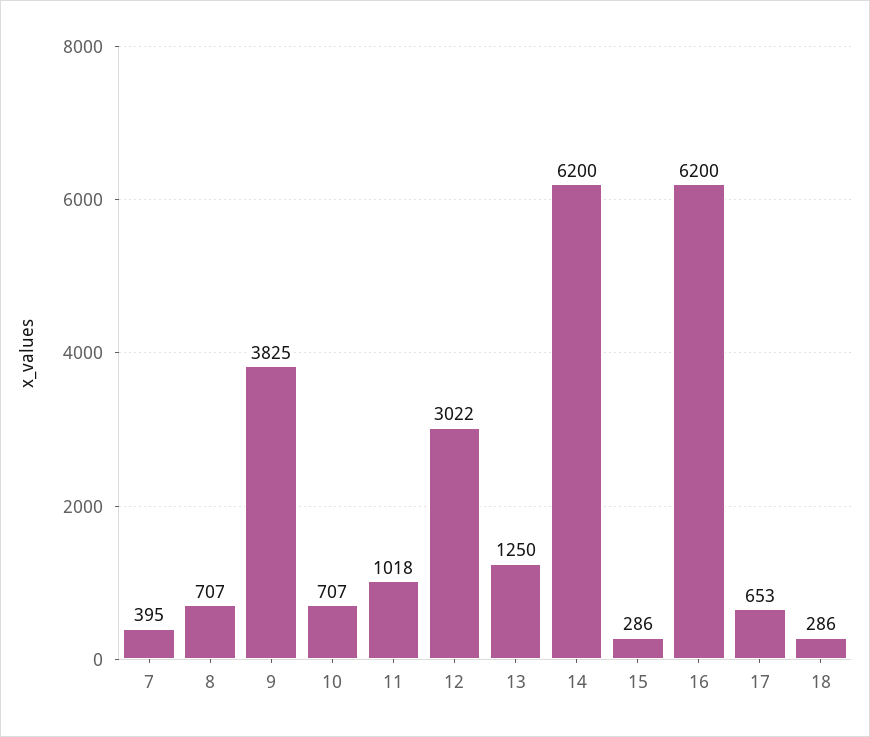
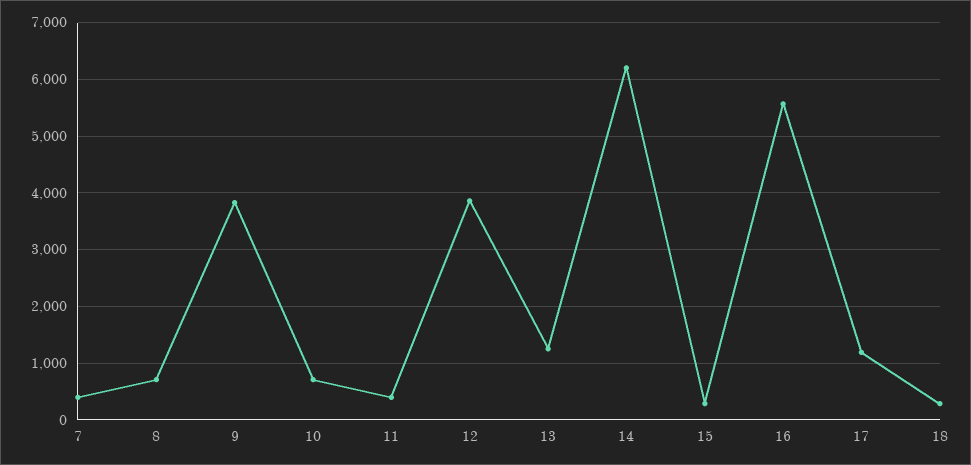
  {
    "7": 395,
    "8": 707,
    "9": 3825,
    "10": 707,
-   "11": 1018,
+   "11": 400,
-   "12": 3022,
+   "12": 3800,
    "13": 1250,
    "14": 6200,
    "15": 286,
-   "16": 6200,
+   "16": 5600,
-   "17": 653,
+   "17": 1200,
    "18": 286
  }

